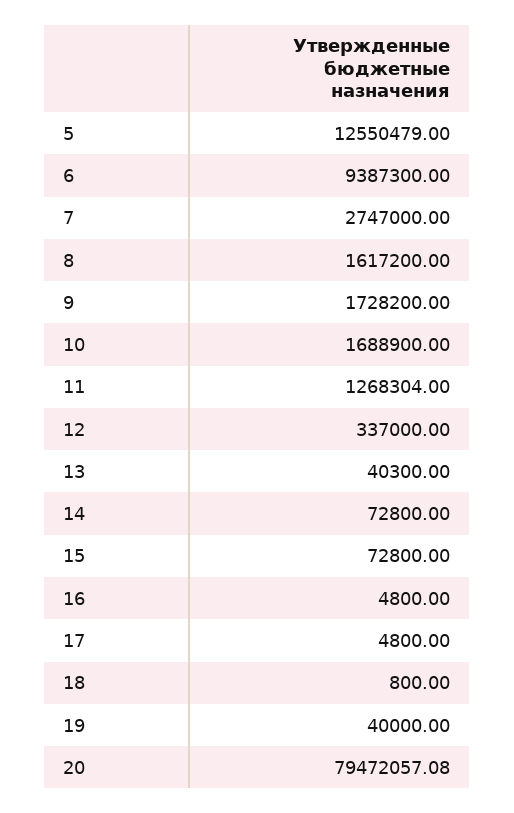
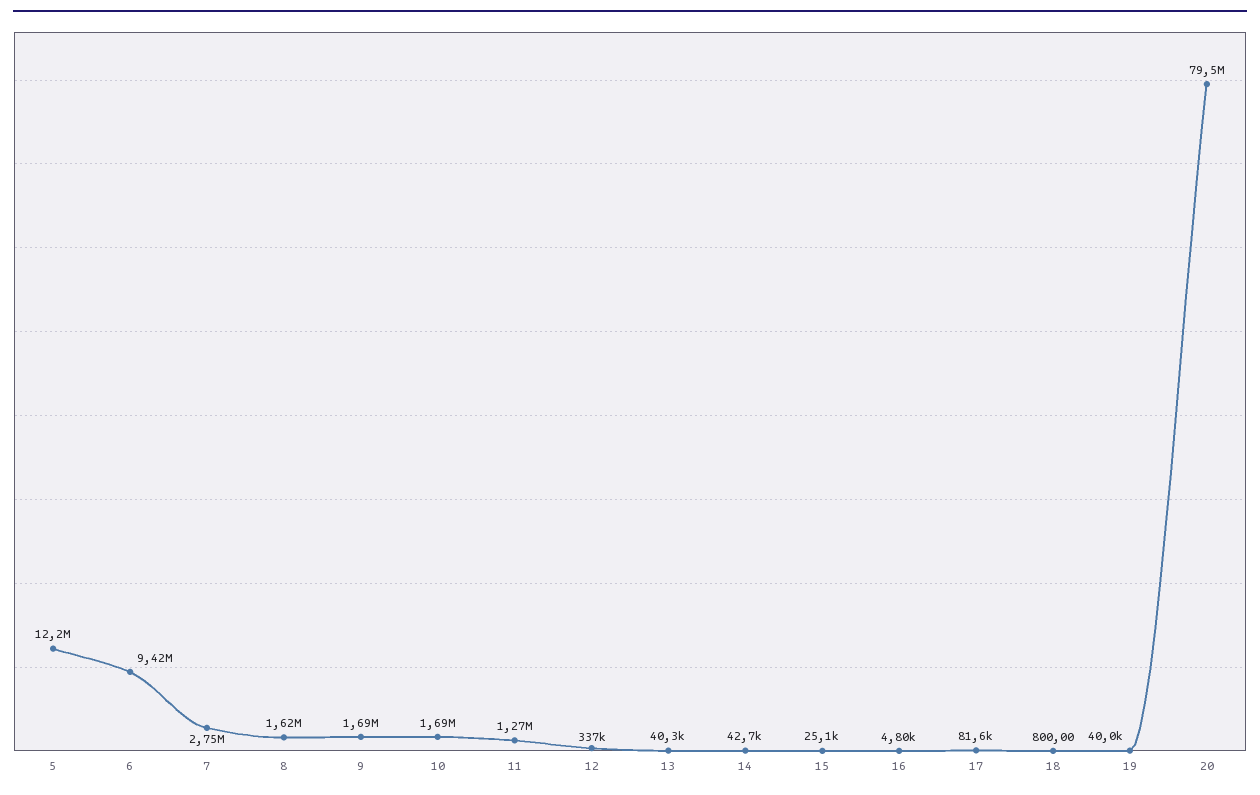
  {
-   "5": 12550479,
+   "5": 12200000,
-   "6": 9387300,
+   "6": 9420000,
    "7": 2747000,
    "8": 1617200,
-   "9": 1728200,
+   "9": 1690000,
    "10": 1688900,
    "11": 1268304,
    "12": 337000,
    "13": 40300,
-   "14": 72800,
+   "14": 42700,
-   "15": 72800,
+   "15": 25100,
    "16": 4800,
-   "17": 4800,
+   "17": 81600,
    "18": 800,
    "19": 40000,
    "20": 79472057.08
  }

